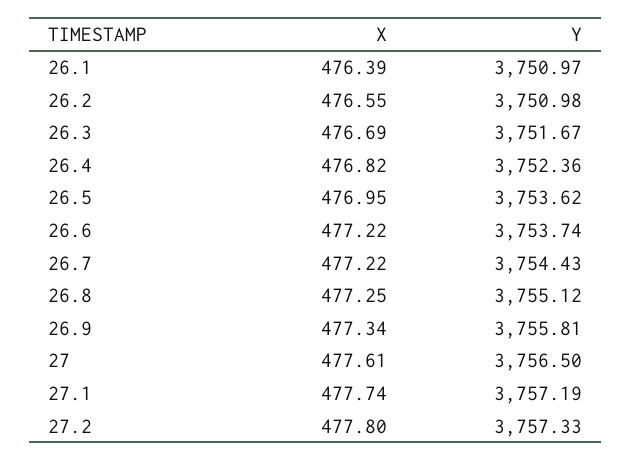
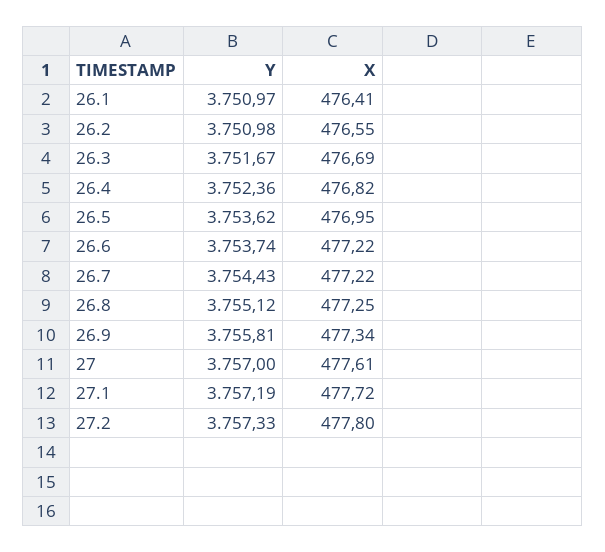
  {
    "X": {
-     "26.1": 476.39,
+     "26.1": 476.41,
      "26.2": 476.55,
      "26.3": 476.69,
      "26.4": 476.82,
      "26.5": 476.95,
      "26.6": 477.22,
      "26.7": 477.22,
      "26.8": 477.25,
      "26.9": 477.34,
      "27": 477.61,
-     "27.1": 477.74,
+     "27.1": 477.72,
      "27.2": 477.8
    },
    "Y": {
      "26.1": 3750.97,
      "26.2": 3750.98,
      "26.3": 3751.67,
      "26.4": 3752.36,
      "26.5": 3753.62,
      "26.6": 3753.74,
      "26.7": 3754.43,
      "26.8": 3755.12,
      "26.9": 3755.81,
-     "27": 3756.5,
+     "27": 3757,
      "27.1": 3757.19,
      "27.2": 3757.33
    }
  }

